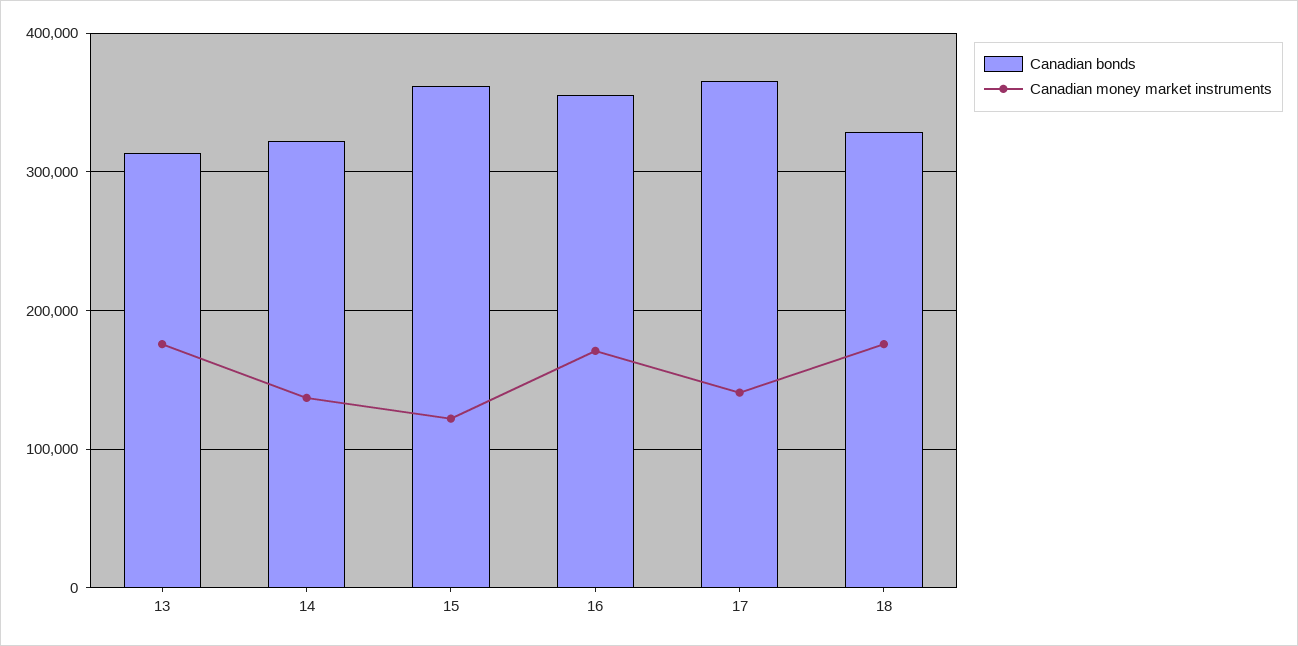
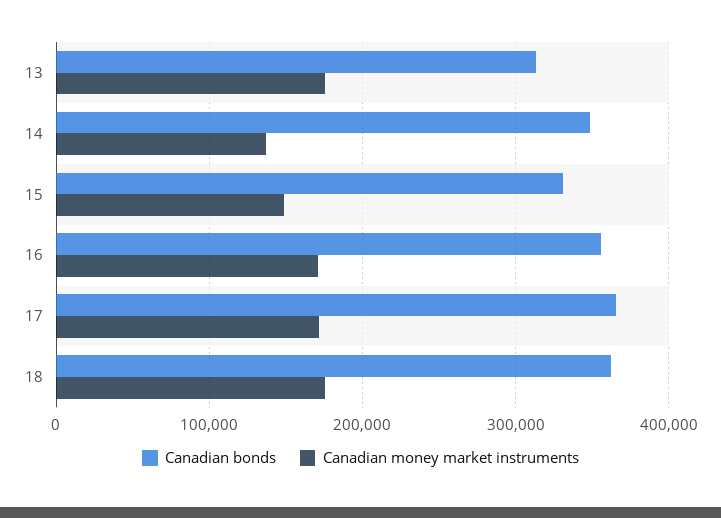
  {
    "Canadian bonds": {
      "13": 310000,
-     "14": 320000,
+     "14": 350000,
-     "15": 360000,
+     "15": 330000,
      "16": 360000,
      "17": 370000,
-     "18": 330000
+     "18": 360000
    },
    "Canadian money market instruments": {
      "13": 180000,
      "14": 140000,
-     "15": 120000,
+     "15": 150000,
      "16": 170000,
-     "17": 140000,
+     "17": 170000,
      "18": 180000
    }
  }

